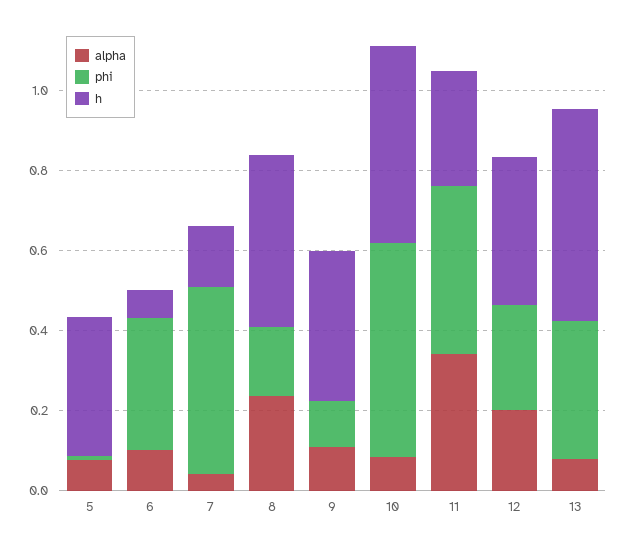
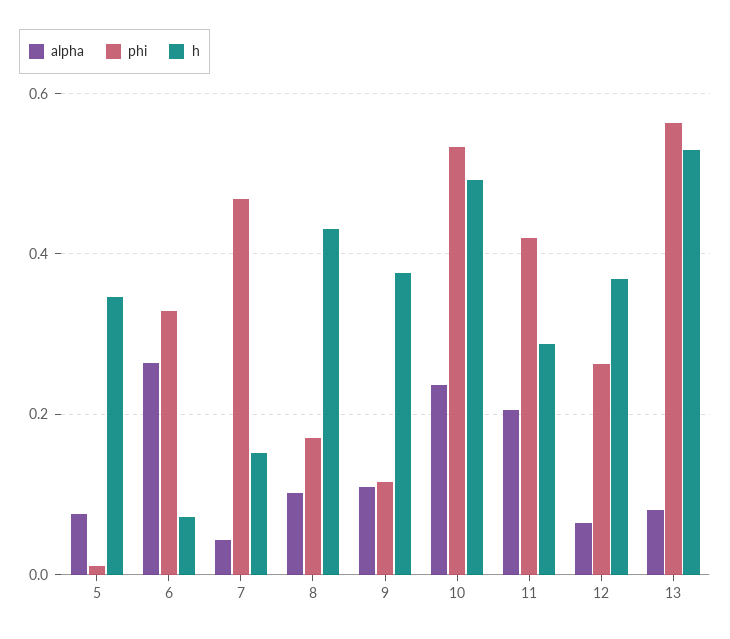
  {
    "alpha": {
      "5": 0.08,
-     "6": 0.1,
+     "6": 0.26,
      "7": 0.04,
-     "8": 0.25,
+     "8": 0.1,
      "9": 0.1,
-     "10": 0.1,
+     "10": 0.24,
-     "11": 0.35,
+     "11": 0.2,
-     "12": 0.2,
+     "12": 0.06,
      "13": 0.08
    },
    "phi": {
      "5": 0.02,
      "6": 0.32,
      "7": 0.46,
      "8": 0.18,
      "9": 0.12,
      "10": 0.54,
      "11": 0.42,
      "12": 0.26,
-     "13": 0.35
+     "13": 0.56
    },
    "h": {
      "5": 0.34,
      "6": 0.08,
      "7": 0.16,
      "8": 0.44,
      "9": 0.38,
      "10": 0.5,
      "11": 0.28,
      "12": 0.36,
      "13": 0.52
    }
  }

